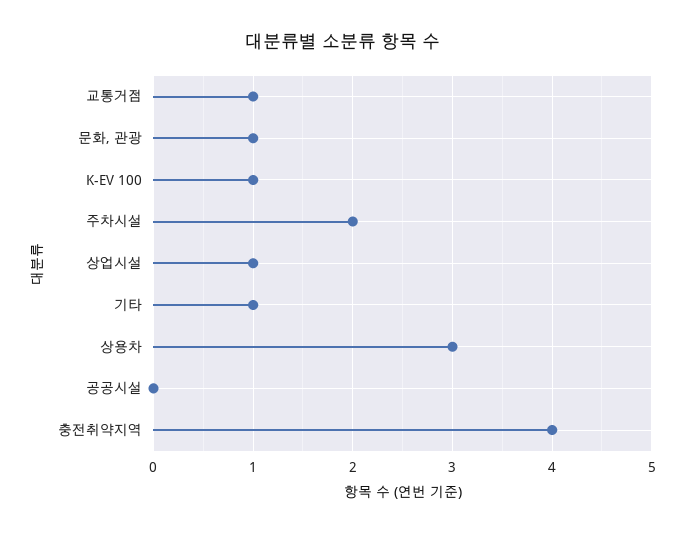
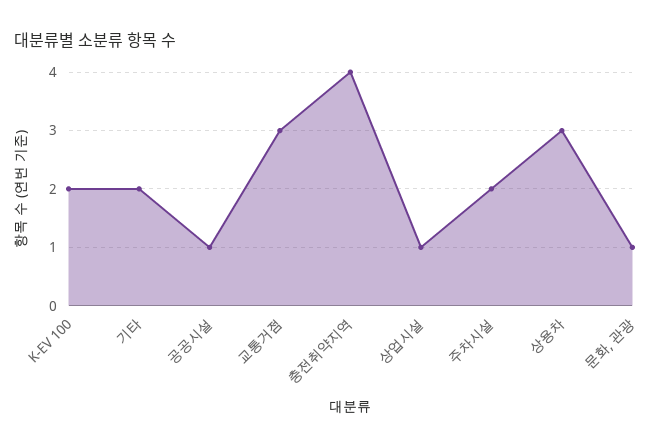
  {
-   "교통거점": 1,
+   "교통거점": 3,
    "문화, 관광": 1,
-   "K-EV 100": 1,
+   "K-EV 100": 2,
    "주차시설": 2,
    "상업시설": 1,
-   "기타": 1,
+   "기타": 2,
    "상용차": 3,
-   "공공시설": 0,
+   "공공시설": 1,
    "충전취약지역": 4
  }

